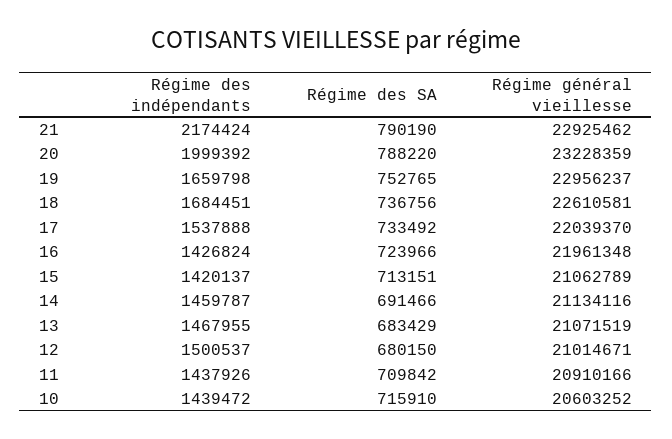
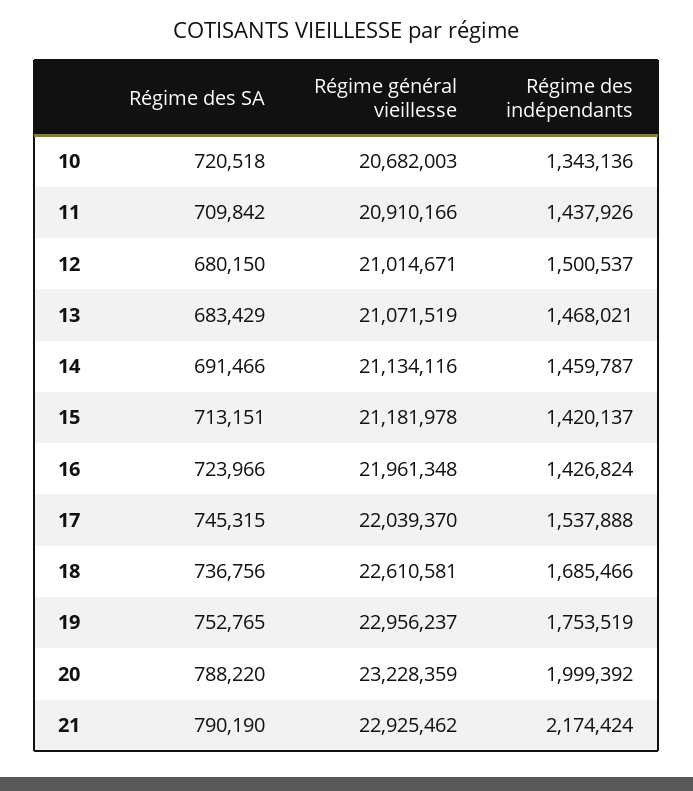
  {
    "Régime des indépendants": {
      "21": 2174424,
      "20": 1999392,
-     "19": 1659798,
+     "19": 1753519,
-     "18": 1684451,
+     "18": 1685466,
      "17": 1537888,
      "16": 1426824,
      "15": 1420137,
      "14": 1459787,
-     "13": 1467955,
+     "13": 1468021,
      "12": 1500537,
      "11": 1437926,
-     "10": 1439472
+     "10": 1343136
    },
    "Régime des SA": {
      "21": 790190,
      "20": 788220,
      "19": 752765,
      "18": 736756,
-     "17": 733492,
+     "17": 745315,
      "16": 723966,
      "15": 713151,
      "14": 691466,
      "13": 683429,
      "12": 680150,
      "11": 709842,
-     "10": 715910
+     "10": 720518
    },
    "Régime général vieillesse": {
      "21": 22925462,
      "20": 23228359,
      "19": 22956237,
      "18": 22610581,
      "17": 22039370,
      "16": 21961348,
-     "15": 21062789,
+     "15": 21181978,
      "14": 21134116,
      "13": 21071519,
      "12": 21014671,
      "11": 20910166,
-     "10": 20603252
+     "10": 20682003
    }
  }

